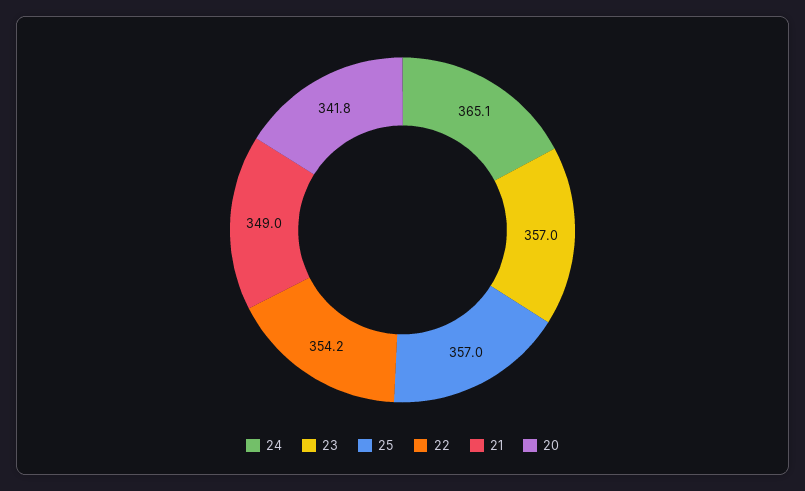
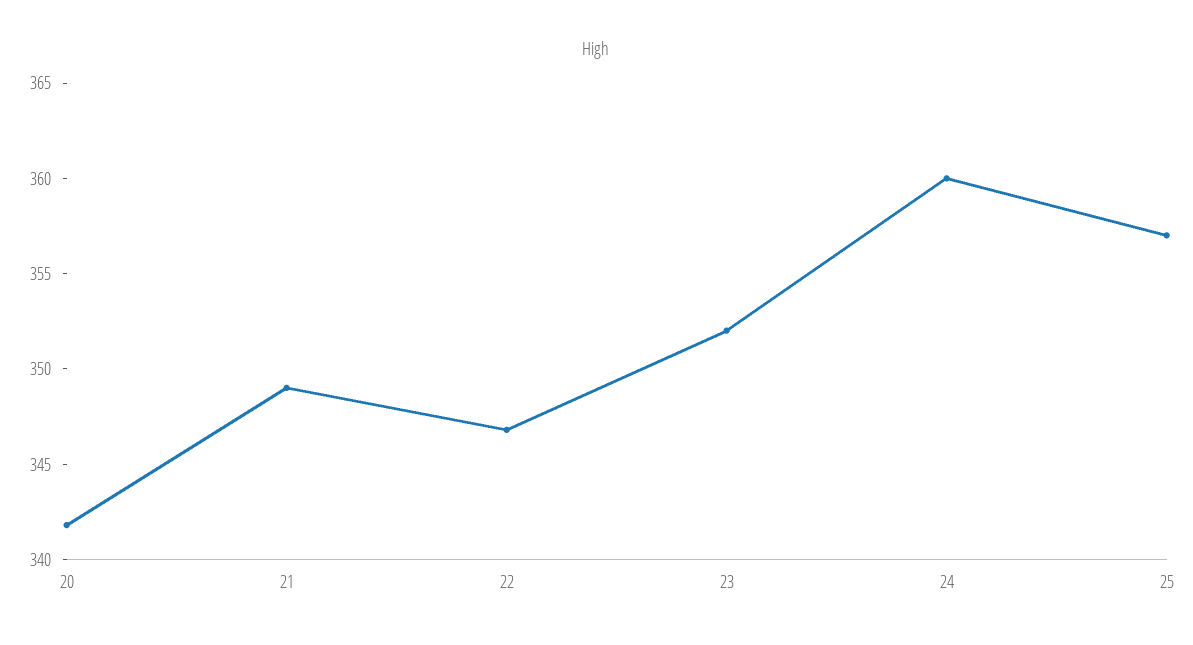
  {
-   "24": 365.1,
+   "24": 360,
-   "23": 357,
+   "23": 352,
    "25": 357,
-   "22": 354.2,
+   "22": 347,
    "21": 349,
    "20": 341.8
  }

